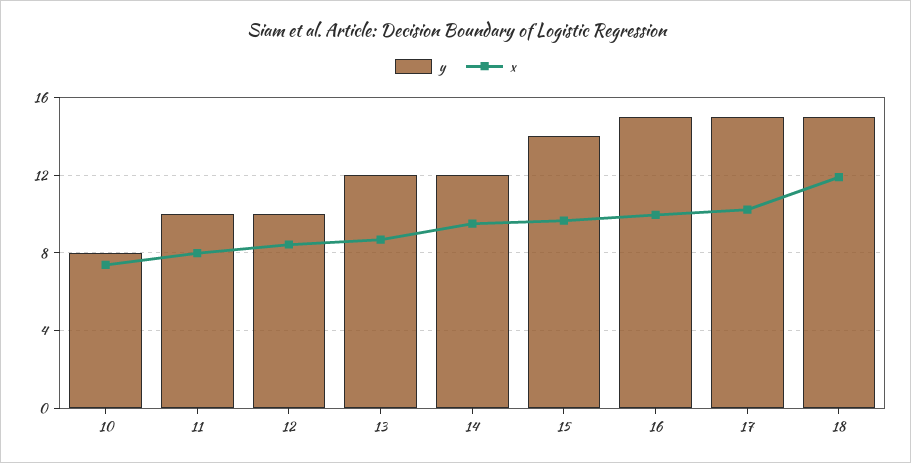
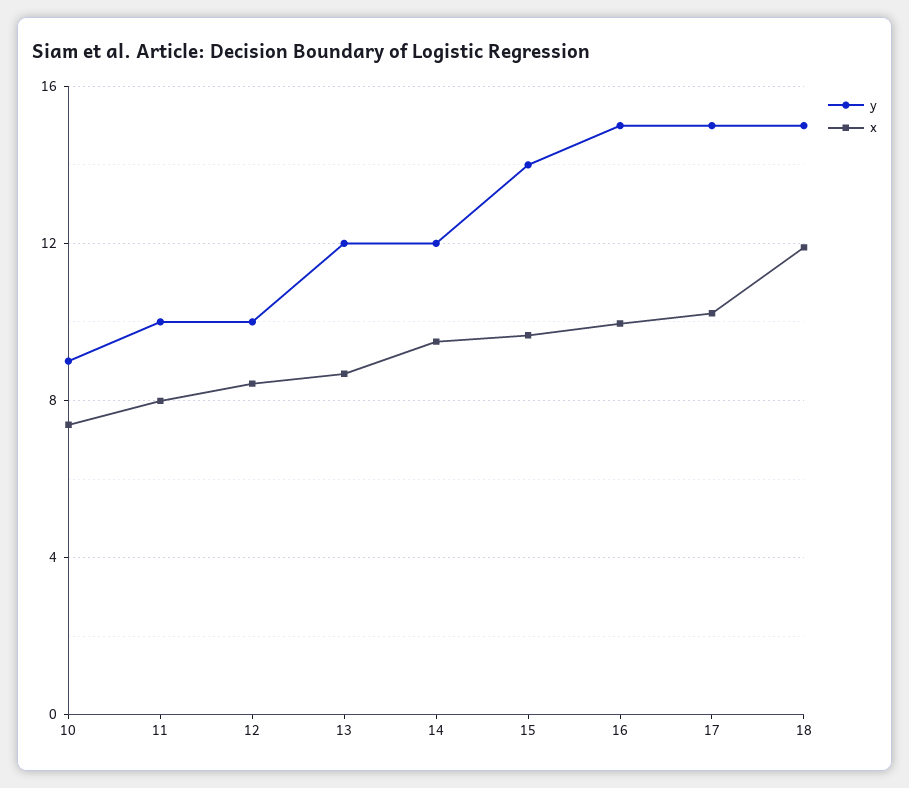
  {
    "y": {
-     "10": 8,
+     "10": 9,
      "11": 10,
      "12": 10,
      "13": 12,
      "14": 12,
      "15": 14,
      "16": 15,
      "17": 15,
      "18": 15
    },
    "x": {
      "10": 7.5,
      "11": 8,
      "12": 8.5,
      "13": 8.5,
      "14": 9.5,
      "15": 9.5,
      "16": 10,
      "17": 10,
      "18": 12
    }
  }

